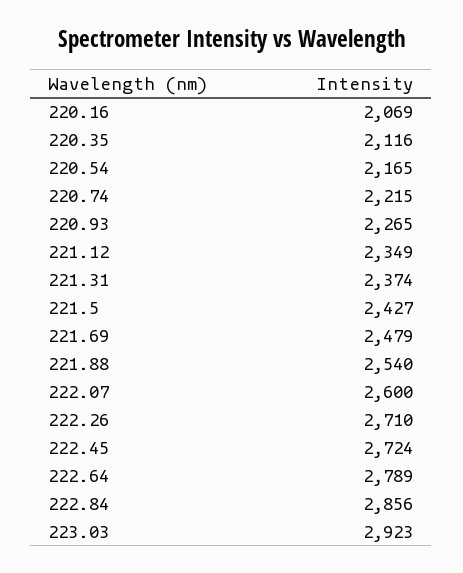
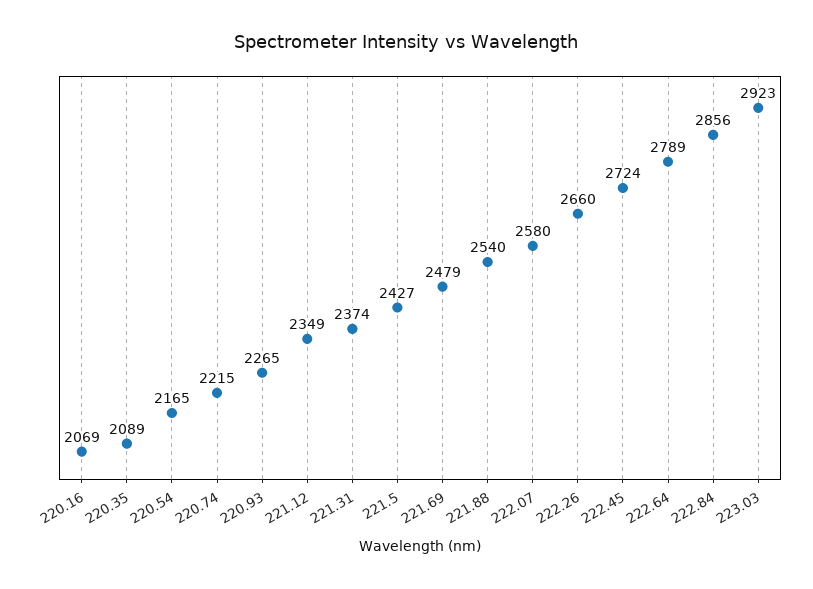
  {
    "220.16": 2069,
-   "220.35": 2116,
+   "220.35": 2089,
    "220.54": 2165,
    "220.74": 2215,
    "220.93": 2265,
    "221.12": 2349,
    "221.31": 2374,
    "221.5": 2427,
    "221.69": 2479,
    "221.88": 2540,
-   "222.07": 2600,
+   "222.07": 2580,
-   "222.26": 2710,
+   "222.26": 2660,
    "222.45": 2724,
    "222.64": 2789,
    "222.84": 2856,
    "223.03": 2923
  }

